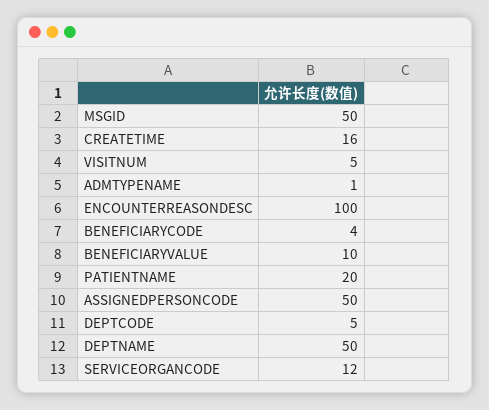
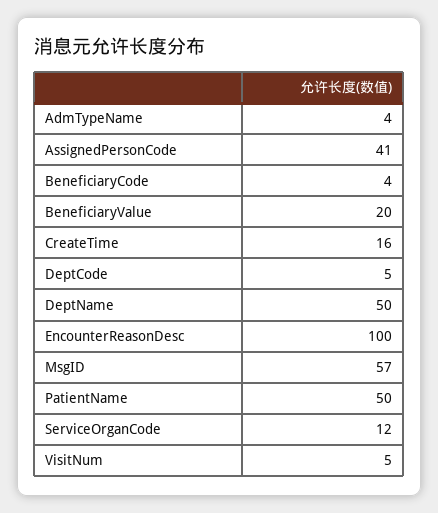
  {
-   "MSGID": 50,
+   "MSGID": 57,
    "CREATETIME": 16,
    "VISITNUM": 5,
-   "ADMTYPENAME": 1,
+   "ADMTYPENAME": 4,
    "ENCOUNTERREASONDESC": 100,
    "BENEFICIARYCODE": 4,
-   "BENEFICIARYVALUE": 10,
+   "BENEFICIARYVALUE": 20,
-   "PATIENTNAME": 20,
+   "PATIENTNAME": 50,
-   "ASSIGNEDPERSONCODE": 50,
+   "ASSIGNEDPERSONCODE": 41,
    "DEPTCODE": 5,
    "DEPTNAME": 50,
    "SERVICEORGANCODE": 12
  }

